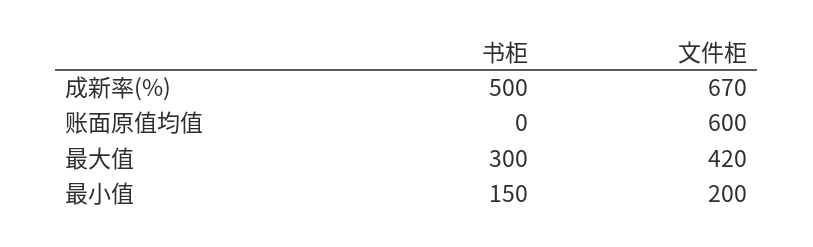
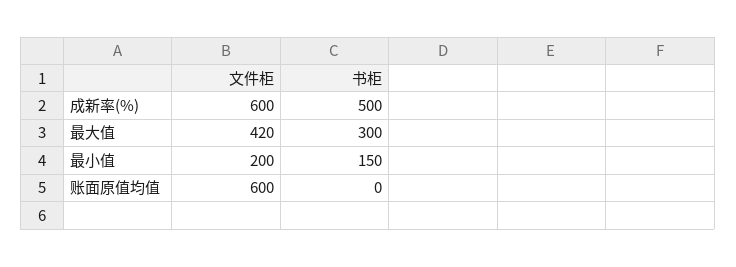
  {
    "书柜": {
      "成新率(%)": 500,
      "账面原值均值": 0,
      "最大值": 300,
      "最小值": 150
    },
    "文件柜": {
-     "成新率(%)": 670,
+     "成新率(%)": 600,
      "账面原值均值": 600,
      "最大值": 420,
      "最小值": 200
    }
  }

